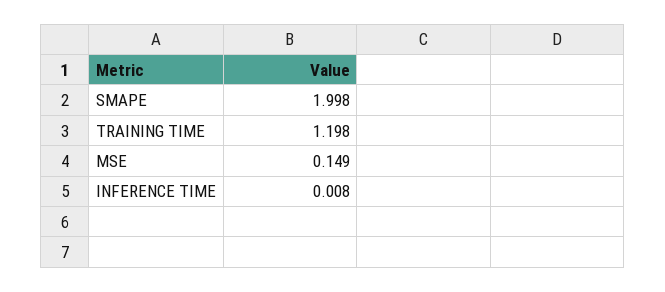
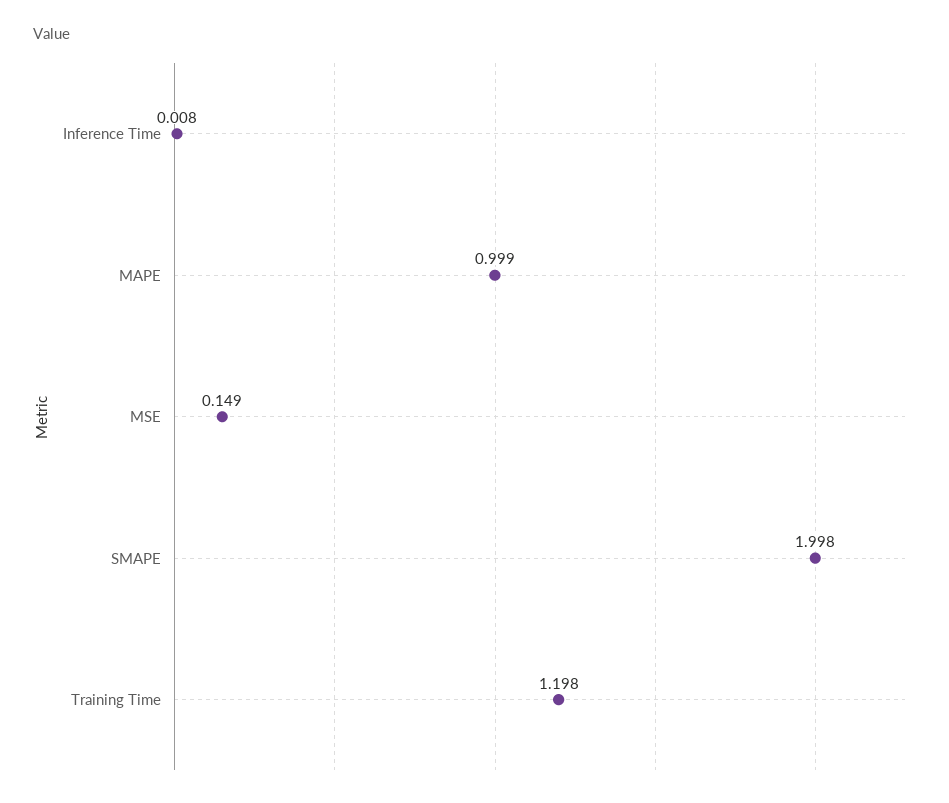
  {
    "SMAPE": 1.998,
    "TRAINING TIME": 1.198,
    "MSE": 0.149,
-   "INFERENCE TIME": 0.008
+   "INFERENCE TIME": 0.008,
+   "MAPE": 0.999
  }

